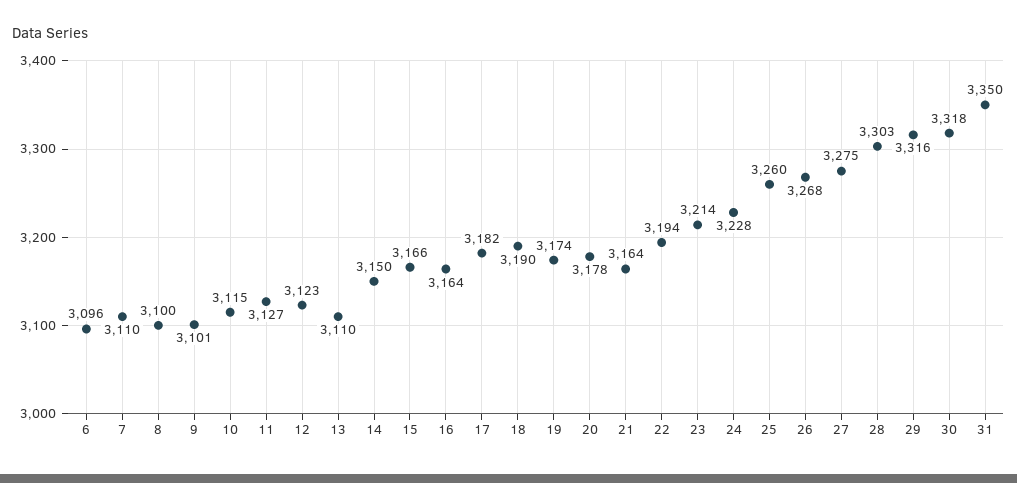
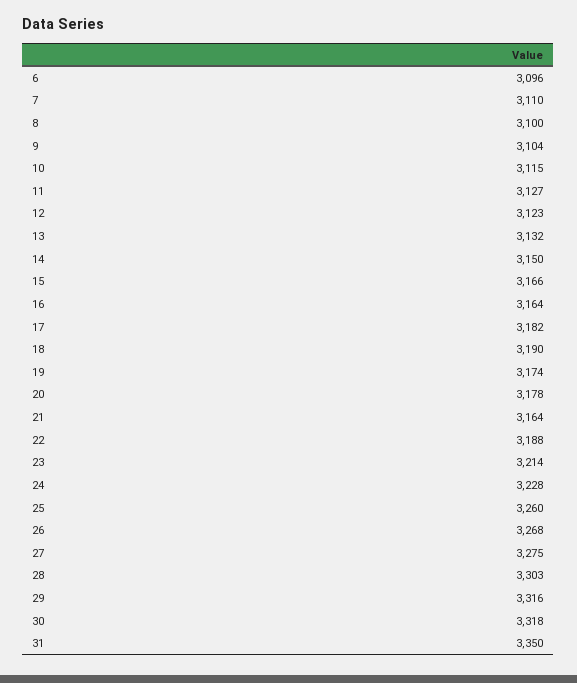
  {
    "6": 3096,
    "7": 3110,
    "8": 3100,
-   "9": 3101,
+   "9": 3104,
    "10": 3115,
    "11": 3127,
    "12": 3123,
-   "13": 3110,
+   "13": 3132,
    "14": 3150,
    "15": 3166,
    "16": 3164,
    "17": 3182,
    "18": 3190,
    "19": 3174,
    "20": 3178,
    "21": 3164,
-   "22": 3194,
+   "22": 3188,
    "23": 3214,
    "24": 3228,
    "25": 3260,
    "26": 3268,
    "27": 3275,
    "28": 3303,
    "29": 3316,
    "30": 3318,
    "31": 3350
  }

